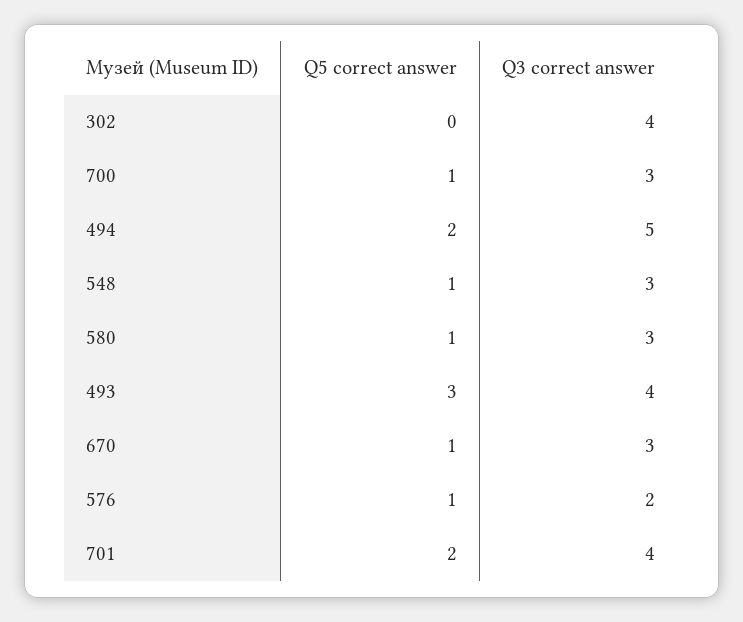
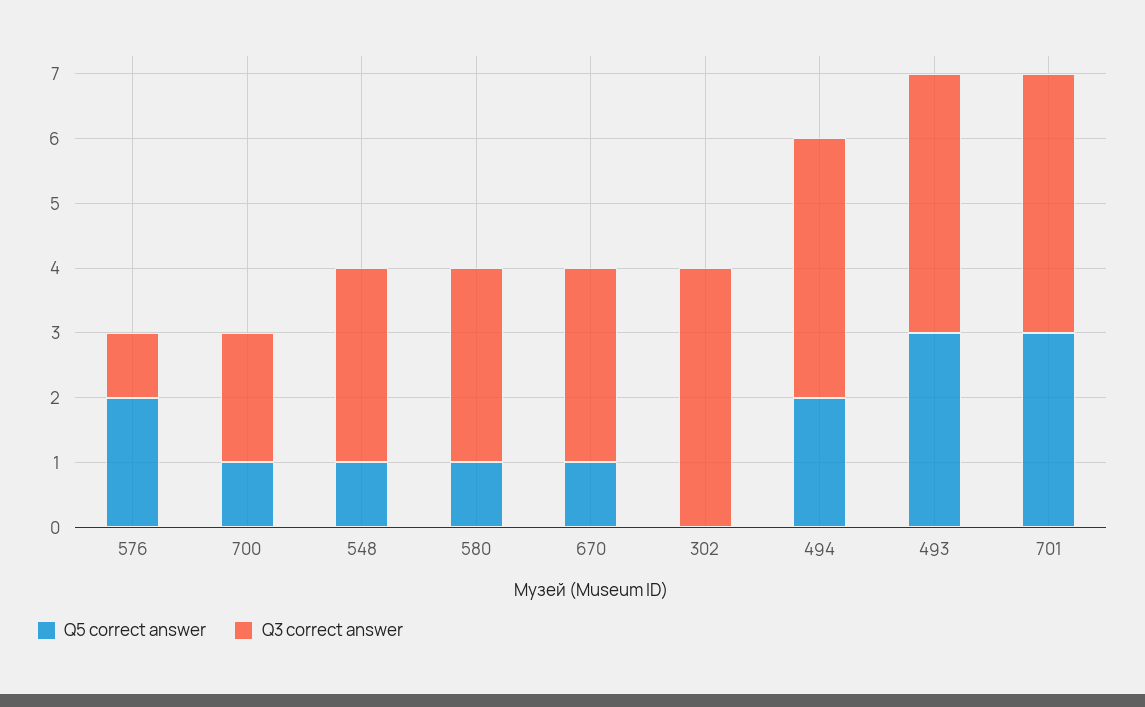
  {
    "Q5 correct answer": {
      "302": 0,
      "700": 1,
      "494": 2,
      "548": 1,
      "580": 1,
      "493": 3,
      "670": 1,
-     "576": 1,
+     "576": 2,
-     "701": 2
+     "701": 3
    },
    "Q3 correct answer": {
      "302": 4,
-     "700": 3,
+     "700": 2,
-     "494": 5,
+     "494": 4,
      "548": 3,
      "580": 3,
      "493": 4,
      "670": 3,
-     "576": 2,
+     "576": 1,
      "701": 4
    }
  }

